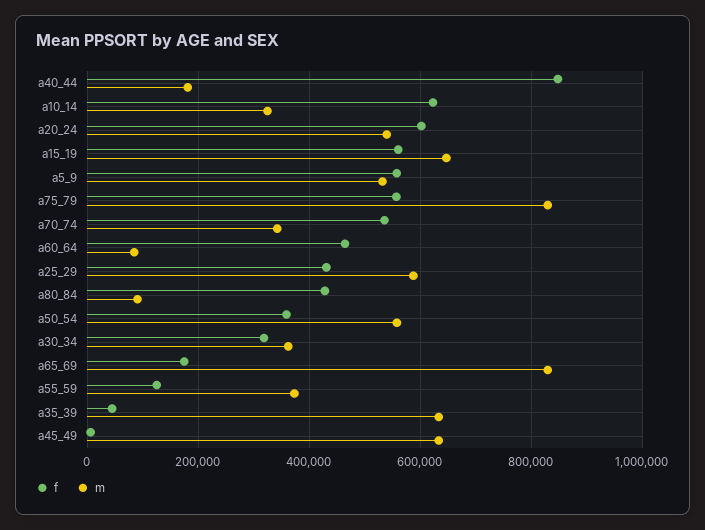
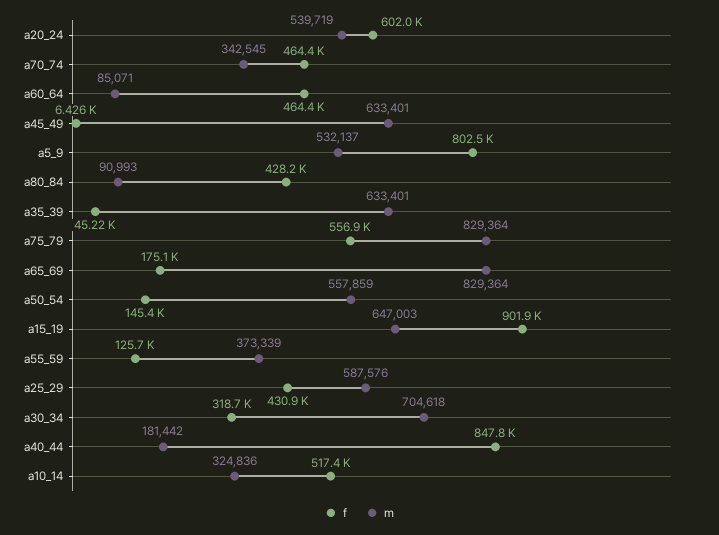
  {
    "f": {
      "a40_44": 847800,
-     "a10_14": 620000,
+     "a10_14": 517400,
      "a20_24": 602000,
-     "a15_19": 560000,
+     "a15_19": 901900,
-     "a5_9": 560000,
+     "a5_9": 802500,
      "a75_79": 556900,
-     "a70_74": 540000,
+     "a70_74": 464400,
      "a60_64": 464400,
      "a25_29": 430900,
      "a80_84": 428200,
-     "a50_54": 360000,
+     "a50_54": 145400,
      "a30_34": 318700,
      "a65_69": 175100,
      "a55_59": 125700,
      "a35_39": 45220,
      "a45_49": 6426
    },
    "m": {
      "a40_44": 181442,
      "a10_14": 324836,
      "a20_24": 539719,
      "a15_19": 647003,
      "a5_9": 532137,
      "a75_79": 829364,
      "a70_74": 342545,
      "a60_64": 85071,
      "a25_29": 587576,
      "a80_84": 90993,
      "a50_54": 557859,
-     "a30_34": 360000,
+     "a30_34": 704618,
      "a65_69": 829364,
      "a55_59": 373339,
      "a35_39": 633401,
      "a45_49": 633401
    }
  }

